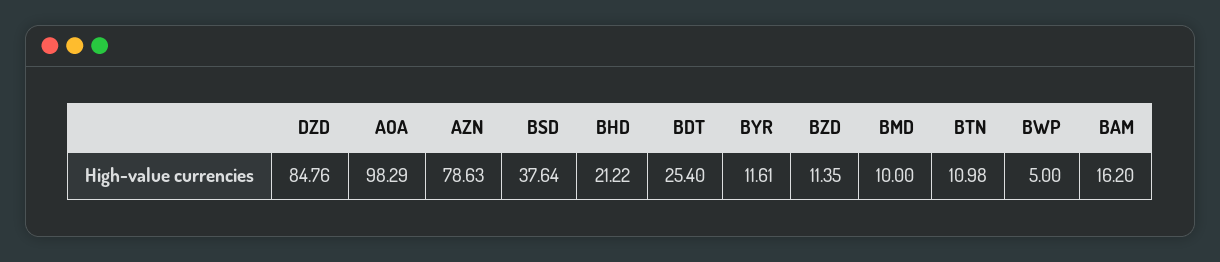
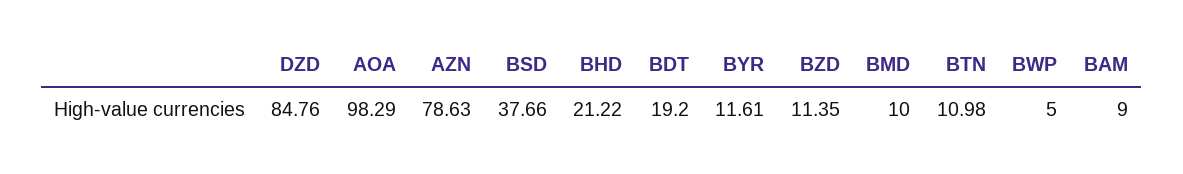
  {
    "DZD": 84.76,
    "AOA": 98.29,
    "AZN": 78.63,
-   "BSD": 37.64,
+   "BSD": 37.66,
    "BHD": 21.22,
-   "BDT": 25.4,
+   "BDT": 19.2,
    "BYR": 11.61,
    "BZD": 11.35,
    "BMD": 10,
    "BTN": 10.98,
    "BWP": 5,
-   "BAM": 16.2
+   "BAM": 9
  }

